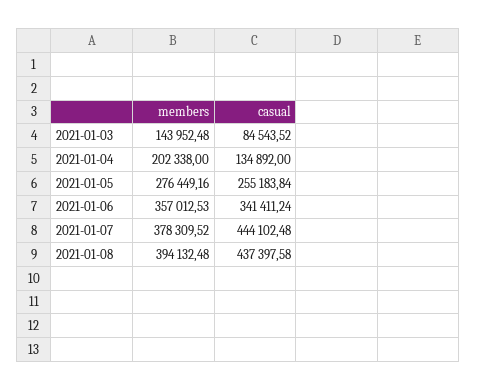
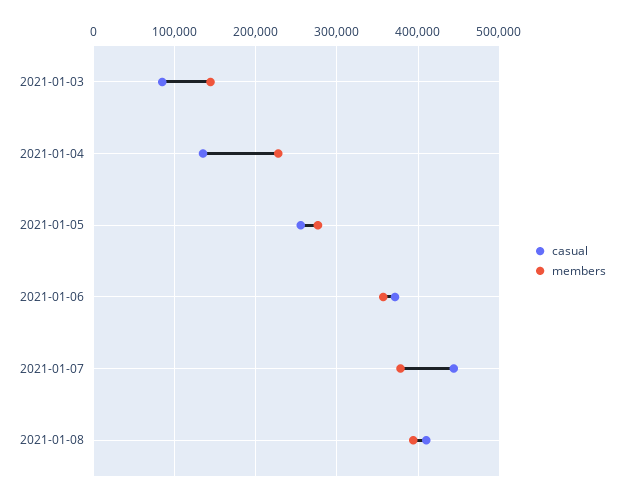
  {
    "members": {
      "2021-01-03": 143952.48,
-     "2021-01-04": 202338,
+     "2021-01-04": 230000,
      "2021-01-05": 276449.16,
      "2021-01-06": 357012.53,
      "2021-01-07": 378309.52,
      "2021-01-08": 394132.48
    },
    "casual": {
      "2021-01-03": 84543.52,
      "2021-01-04": 134892,
      "2021-01-05": 255183.84,
-     "2021-01-06": 341411.24,
+     "2021-01-06": 370000,
      "2021-01-07": 444102.48,
-     "2021-01-08": 437397.58
+     "2021-01-08": 410000
    }
  }

